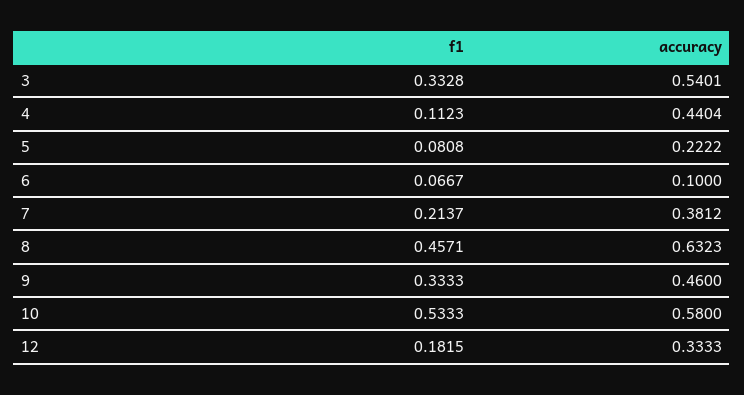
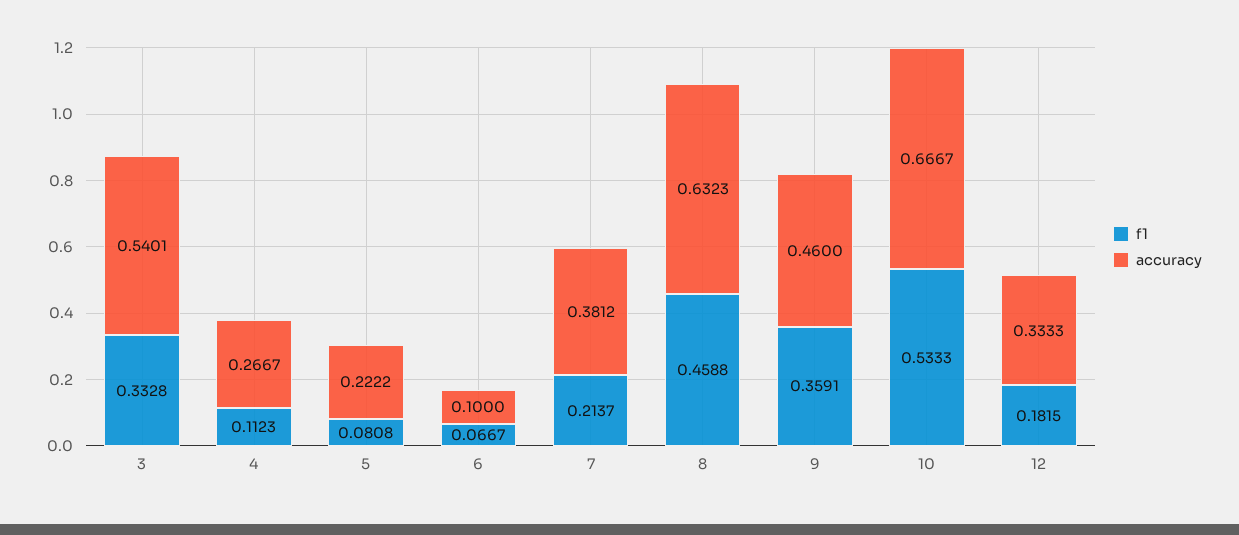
  {
    "f1": {
      "3": 0.3328,
      "4": 0.1123,
      "5": 0.0808,
      "6": 0.0667,
      "7": 0.2137,
-     "8": 0.4571,
+     "8": 0.4588,
-     "9": 0.3333,
+     "9": 0.3591,
      "10": 0.5333,
      "12": 0.1815
    },
    "accuracy": {
      "3": 0.5401,
-     "4": 0.4404,
+     "4": 0.2667,
      "5": 0.2222,
      "6": 0.1,
      "7": 0.3812,
      "8": 0.6323,
      "9": 0.46,
-     "10": 0.58,
+     "10": 0.6667,
      "12": 0.3333
    }
  }

